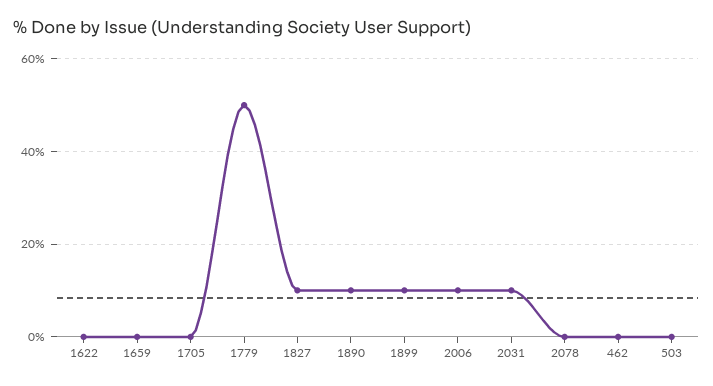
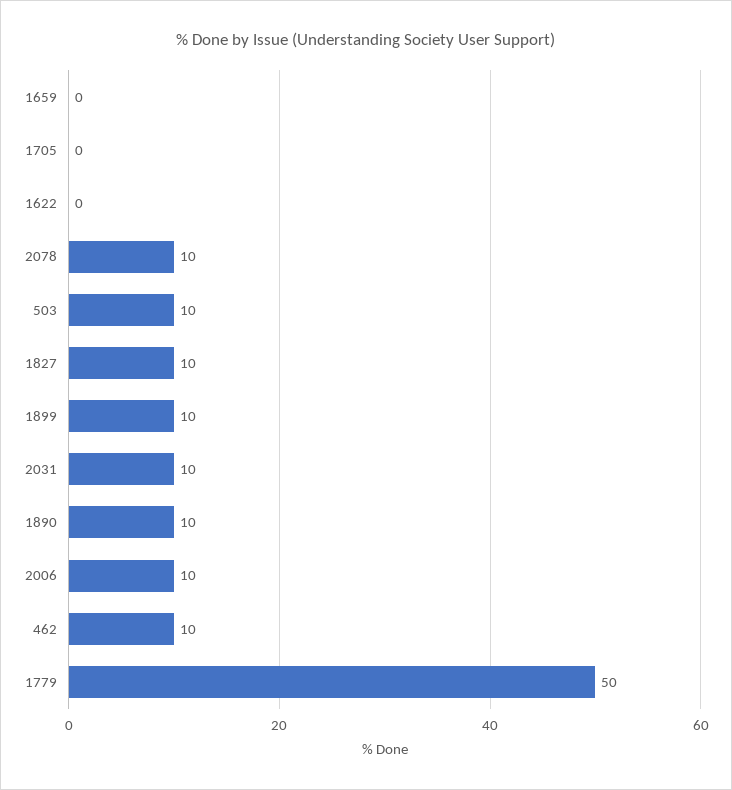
  {
    "1622": 0,
    "1659": 0,
    "1705": 0,
    "1779": 50,
    "1827": 10,
    "1890": 10,
    "1899": 10,
    "2006": 10,
    "2031": 10,
-   "2078": 0,
+   "2078": 10,
-   "462": 0,
+   "462": 10,
-   "503": 0
+   "503": 10
  }

